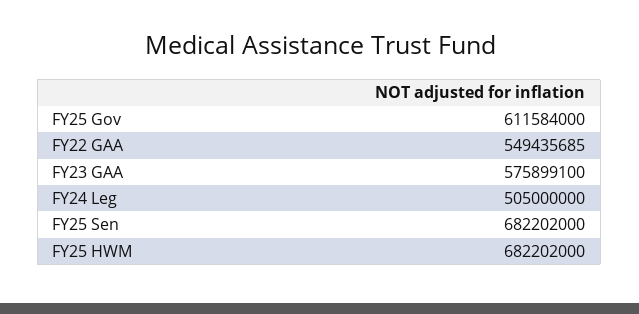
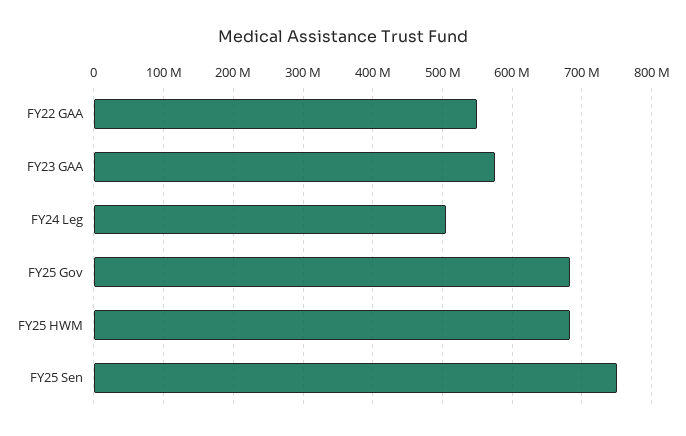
  {
-   "FY25 Gov": 611584000,
+   "FY25 Gov": 680000000,
    "FY22 GAA": 549435685,
    "FY23 GAA": 575899100,
    "FY24 Leg": 505000000,
-   "FY25 Sen": 682202000,
+   "FY25 Sen": 750000000,
    "FY25 HWM": 682202000
  }

